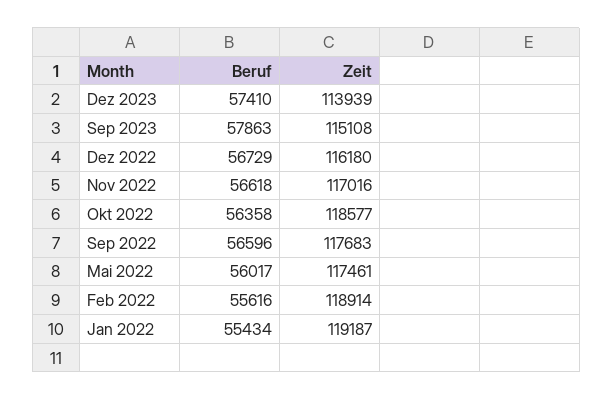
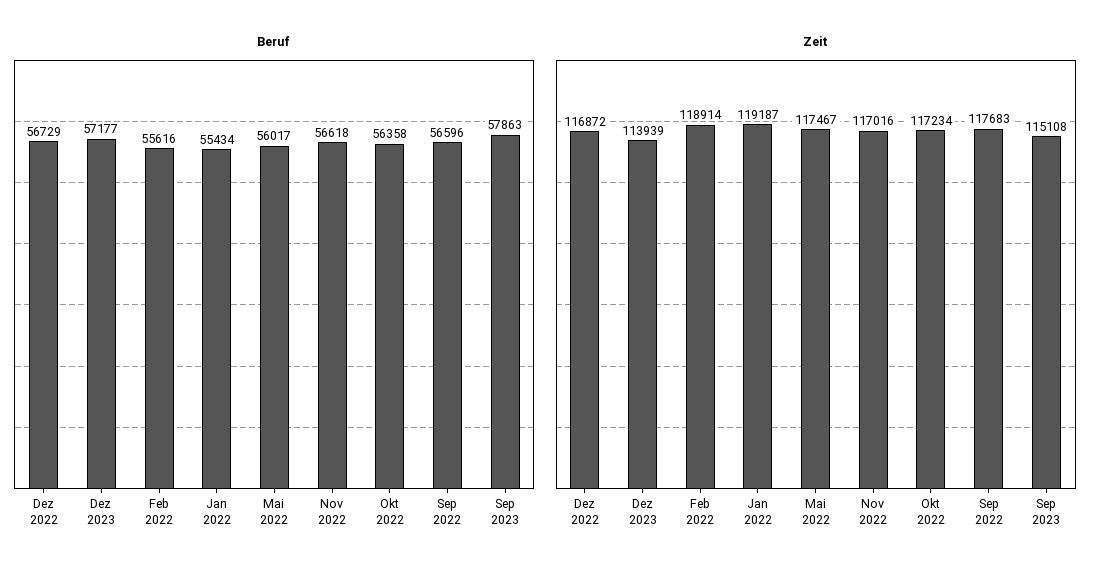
  {
    "Beruf": {
-     "Dez 2023": 57410,
+     "Dez 2023": 57177,
      "Sep 2023": 57863,
      "Dez 2022": 56729,
      "Nov 2022": 56618,
      "Okt 2022": 56358,
      "Sep 2022": 56596,
      "Mai 2022": 56017,
      "Feb 2022": 55616,
      "Jan 2022": 55434
    },
    "Zeit": {
      "Dez 2023": 113939,
      "Sep 2023": 115108,
-     "Dez 2022": 116180,
+     "Dez 2022": 116872,
      "Nov 2022": 117016,
-     "Okt 2022": 118577,
+     "Okt 2022": 117234,
      "Sep 2022": 117683,
-     "Mai 2022": 117461,
+     "Mai 2022": 117467,
      "Feb 2022": 118914,
      "Jan 2022": 119187
    }
  }

